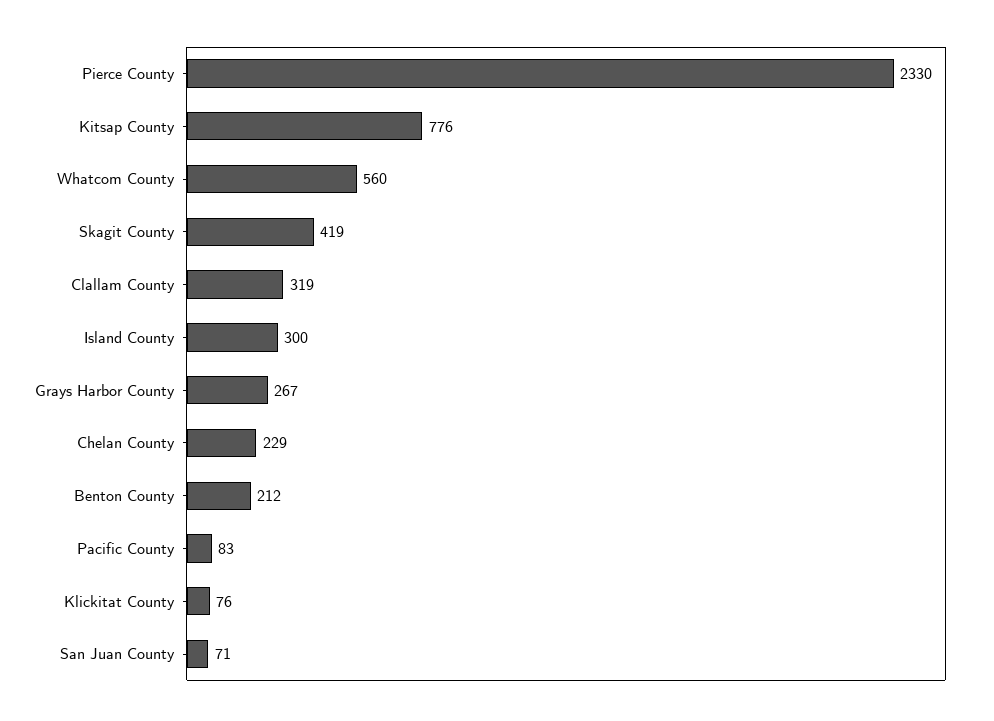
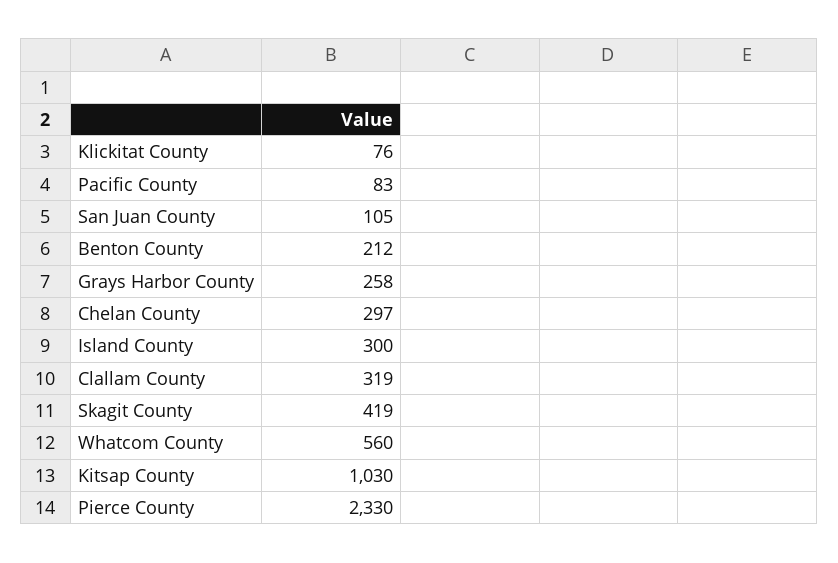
  {
    "Pierce County": 2330,
-   "Kitsap County": 776,
+   "Kitsap County": 1030,
    "Whatcom County": 560,
    "Skagit County": 419,
    "Clallam County": 319,
    "Island County": 300,
-   "Grays Harbor County": 267,
+   "Grays Harbor County": 258,
-   "Chelan County": 229,
+   "Chelan County": 297,
    "Benton County": 212,
    "Pacific County": 83,
    "Klickitat County": 76,
-   "San Juan County": 71
+   "San Juan County": 105
  }

